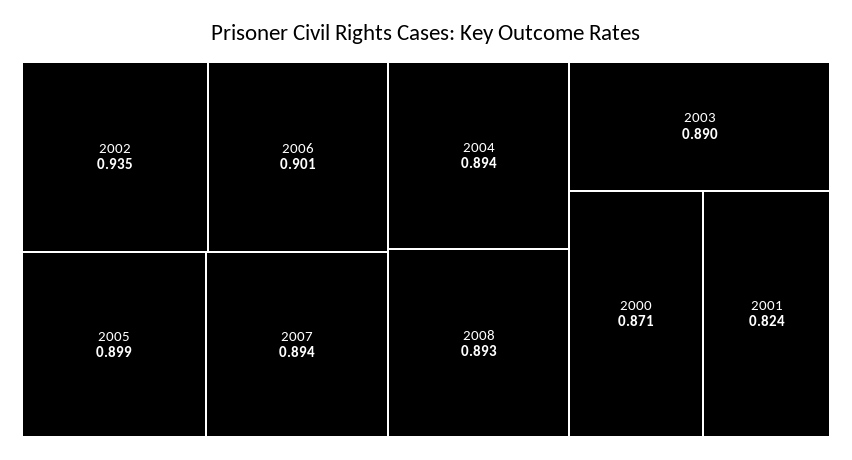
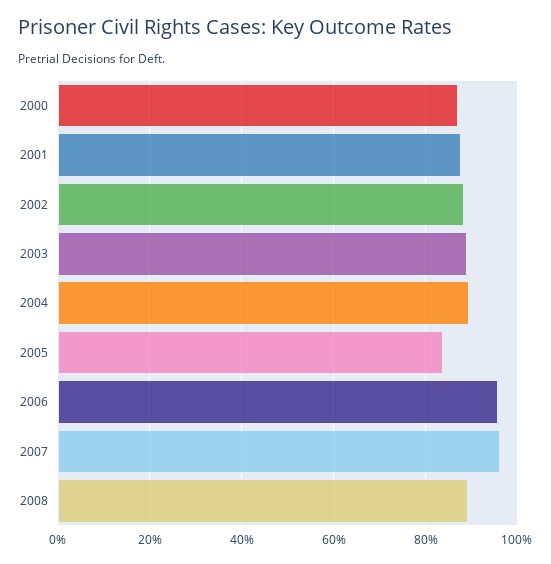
  {
-   "2002": 0.935,
+   "2002": 0.88,
-   "2006": 0.901,
+   "2006": 0.96,
-   "2005": 0.899,
+   "2005": 0.84,
-   "2007": 0.894,
+   "2007": 0.96,
    "2004": 0.894,
    "2008": 0.893,
    "2003": 0.89,
    "2000": 0.871,
-   "2001": 0.824
+   "2001": 0.88
  }

